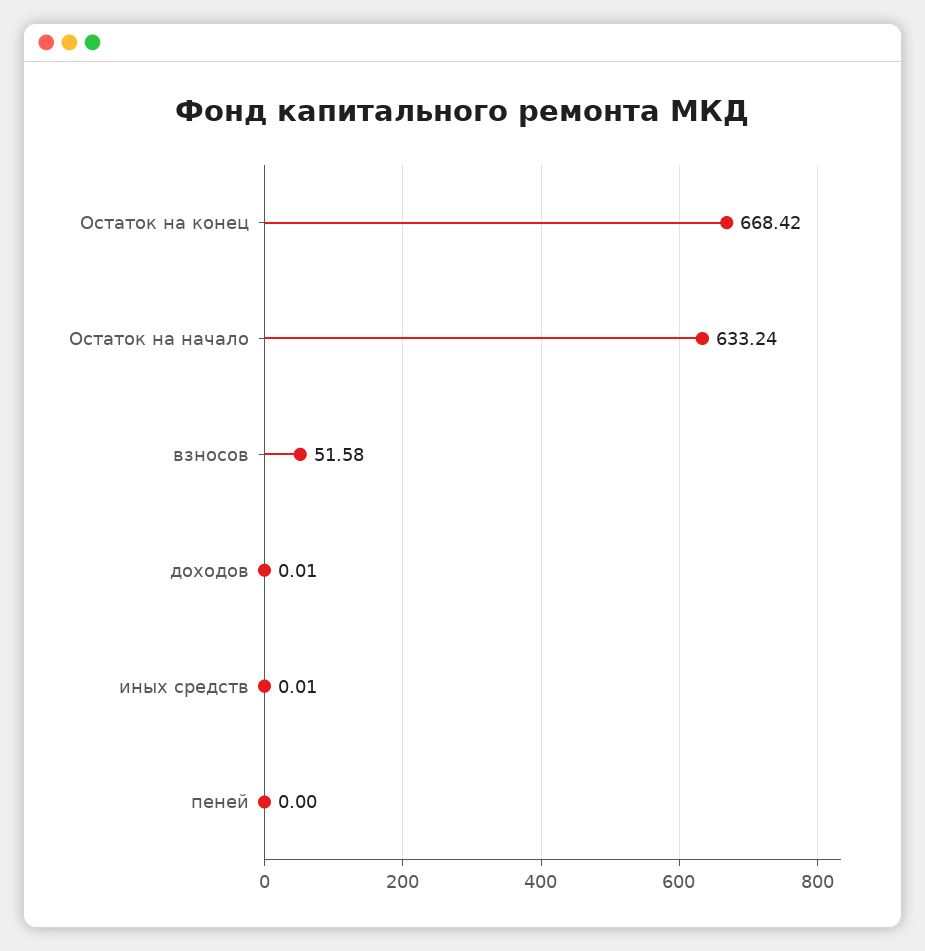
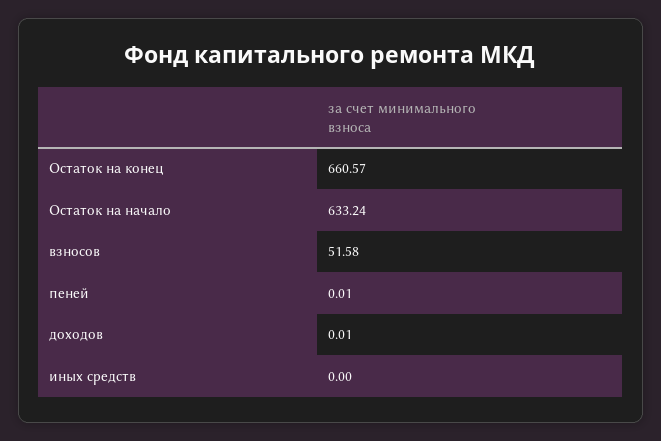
  {
-   "Остаток на конец": 668.42,
+   "Остаток на конец": 660.57,
    "Остаток на начало": 633.24,
    "взносов": 51.58,
    "доходов": 0.01,
-   "иных средств": 0.01,
+   "иных средств": 0,
-   "пеней": 0
+   "пеней": 0.01
  }

